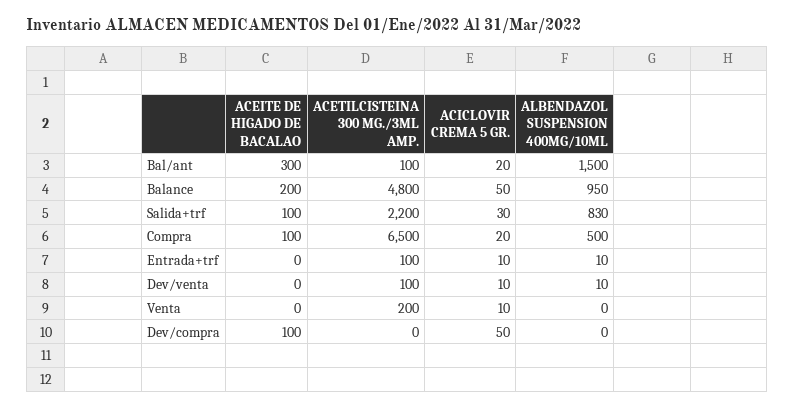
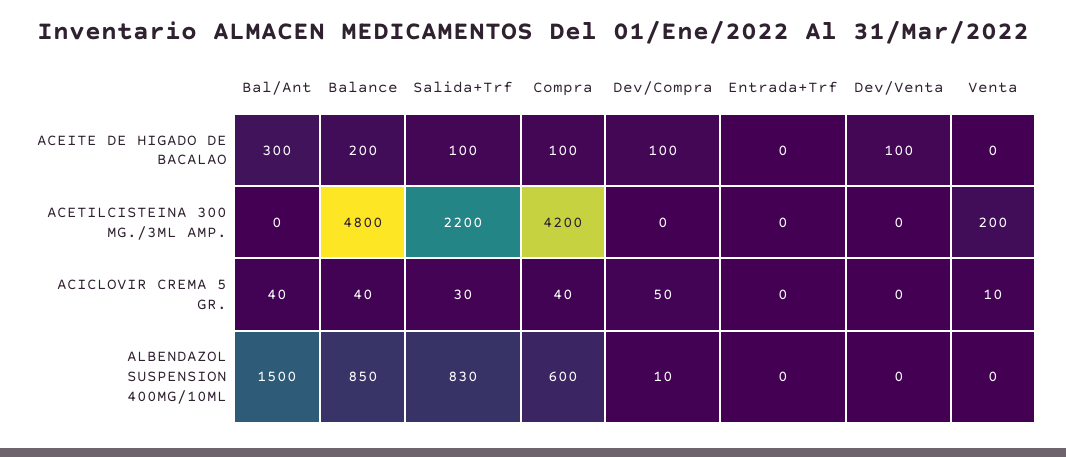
  {
    "ACEITE DE HIGADO DE BACALAO": {
      "Bal/ant": 300,
      "Balance": 200,
      "Salida+trf": 100,
      "Compra": 100,
      "Entrada+trf": 0,
-     "Dev/venta": 0,
+     "Dev/venta": 100,
      "Venta": 0,
      "Dev/compra": 100
    },
    "ACETILCISTEINA 300 MG./3ML AMP.": {
-     "Bal/ant": 100,
+     "Bal/ant": 0,
      "Balance": 4800,
      "Salida+trf": 2200,
-     "Compra": 6500,
+     "Compra": 4200,
-     "Entrada+trf": 100,
+     "Entrada+trf": 0,
-     "Dev/venta": 100,
+     "Dev/venta": 0,
      "Venta": 200,
      "Dev/compra": 0
    },
    "ACICLOVIR CREMA 5 GR.": {
-     "Bal/ant": 20,
+     "Bal/ant": 40,
-     "Balance": 50,
+     "Balance": 40,
      "Salida+trf": 30,
-     "Compra": 20,
+     "Compra": 40,
-     "Entrada+trf": 10,
+     "Entrada+trf": 0,
-     "Dev/venta": 10,
+     "Dev/venta": 0,
      "Venta": 10,
      "Dev/compra": 50
    },
    "ALBENDAZOL SUSPENSION 400MG/10ML": {
      "Bal/ant": 1500,
-     "Balance": 950,
+     "Balance": 850,
      "Salida+trf": 830,
-     "Compra": 500,
+     "Compra": 600,
-     "Entrada+trf": 10,
+     "Entrada+trf": 0,
-     "Dev/venta": 10,
+     "Dev/venta": 0,
      "Venta": 0,
-     "Dev/compra": 0
+     "Dev/compra": 10
    }
  }

